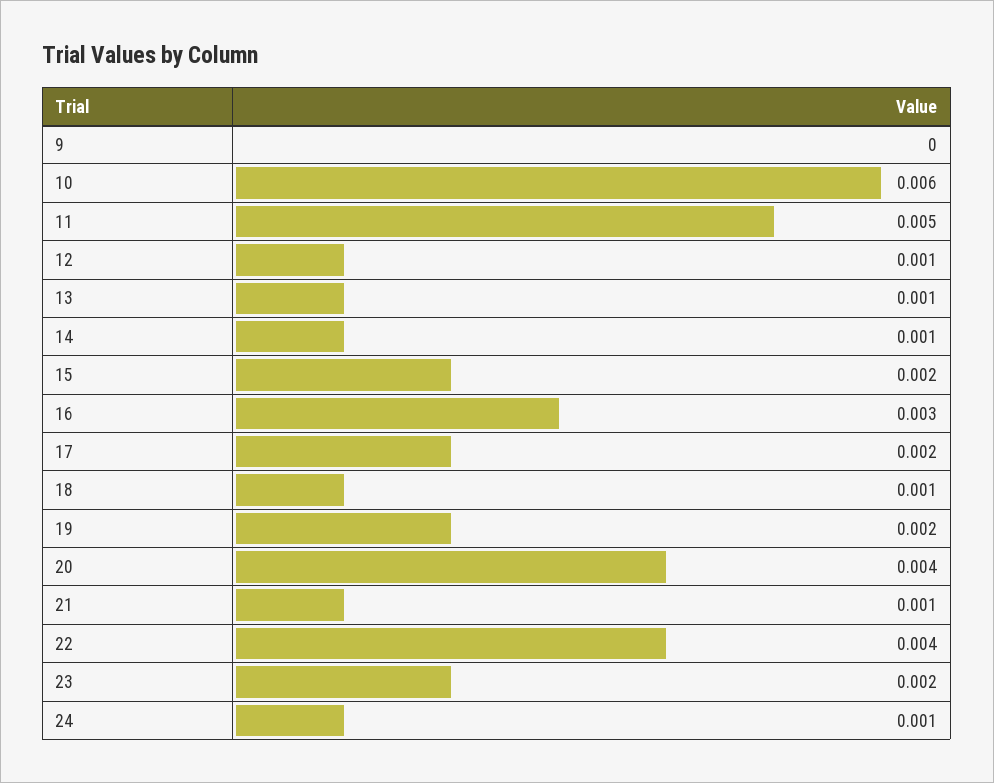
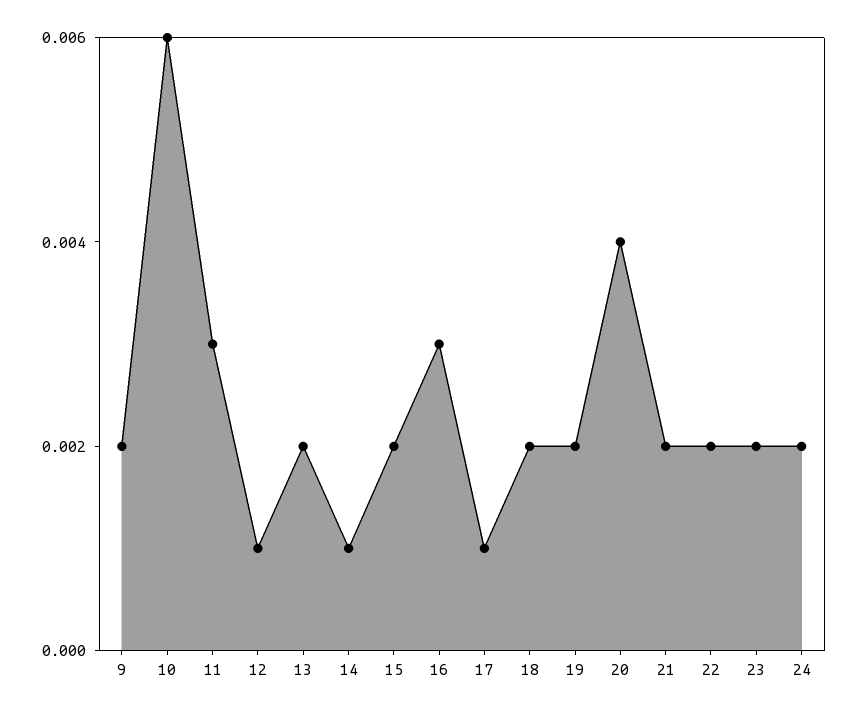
  {
-   "9": 0,
+   "9": 0.002,
    "10": 0.006,
-   "11": 0.005,
+   "11": 0.003,
    "12": 0.001,
-   "13": 0.001,
+   "13": 0.002,
    "14": 0.001,
    "15": 0.002,
    "16": 0.003,
-   "17": 0.002,
+   "17": 0.001,
-   "18": 0.001,
+   "18": 0.002,
    "19": 0.002,
    "20": 0.004,
-   "21": 0.001,
+   "21": 0.002,
-   "22": 0.004,
+   "22": 0.002,
    "23": 0.002,
-   "24": 0.001
+   "24": 0.002
  }

